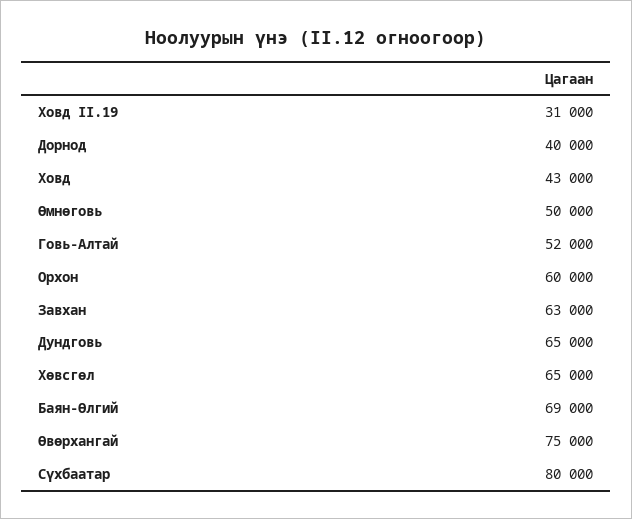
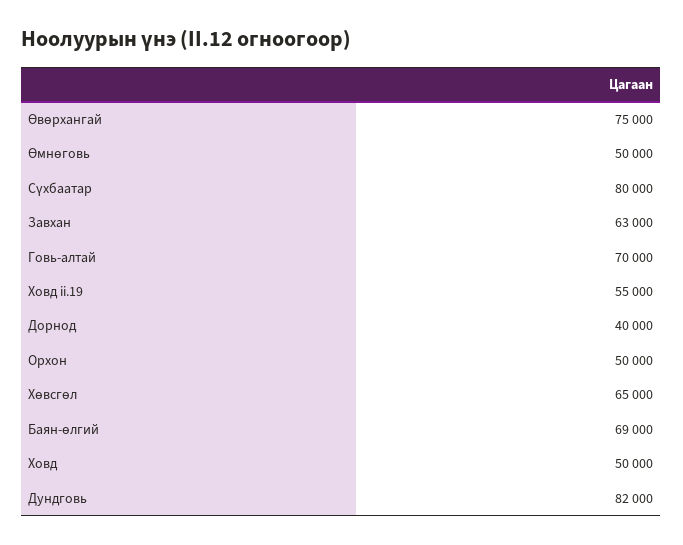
  {
-   "Ховд II.19": 31000,
+   "Ховд II.19": 55000,
    "Дорнод": 40000,
-   "Ховд": 43000,
+   "Ховд": 50000,
    "Өмнөговь": 50000,
-   "Говь-Алтай": 52000,
+   "Говь-Алтай": 70000,
-   "Орхон": 60000,
+   "Орхон": 50000,
    "Завхан": 63000,
-   "Дундговь": 65000,
+   "Дундговь": 82000,
    "Хөвсгөл": 65000,
    "Баян-Өлгий": 69000,
    "Өвөрхангай": 75000,
    "Сүхбаатар": 80000
  }

